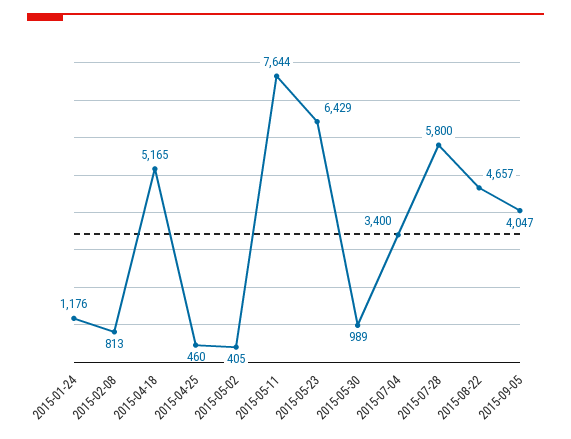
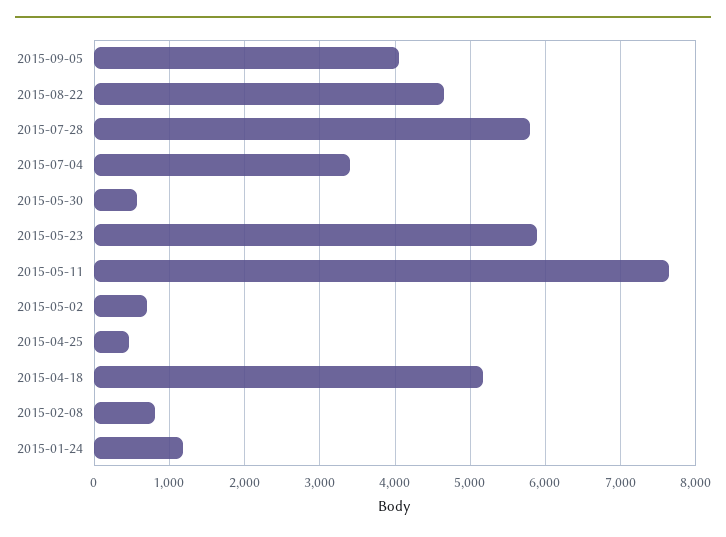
  {
    "2015-01-24": 1176,
    "2015-02-08": 813,
    "2015-04-18": 5165,
    "2015-04-25": 460,
-   "2015-05-02": 405,
+   "2015-05-02": 700,
    "2015-05-11": 7644,
-   "2015-05-23": 6429,
+   "2015-05-23": 5900,
-   "2015-05-30": 989,
+   "2015-05-30": 600,
    "2015-07-04": 3400,
    "2015-07-28": 5800,
    "2015-08-22": 4657,
    "2015-09-05": 4047
  }

